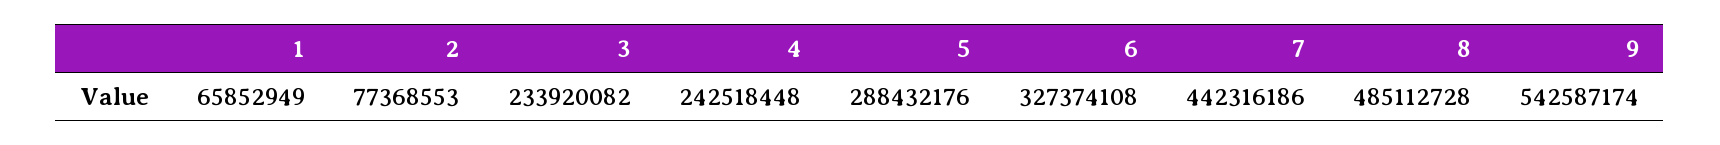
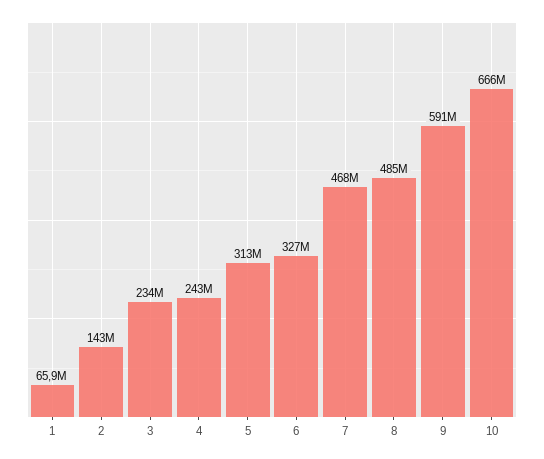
  {
    "1": 65852949,
-   "2": 77368553,
+   "2": 143000000,
    "3": 233920082,
    "4": 242518448,
-   "5": 288432176,
+   "5": 313000000,
    "6": 327374108,
-   "7": 442316186,
+   "7": 468000000,
    "8": 485112728,
-   "9": 542587174
+   "9": 591000000,
+   "10": 666000000
  }

